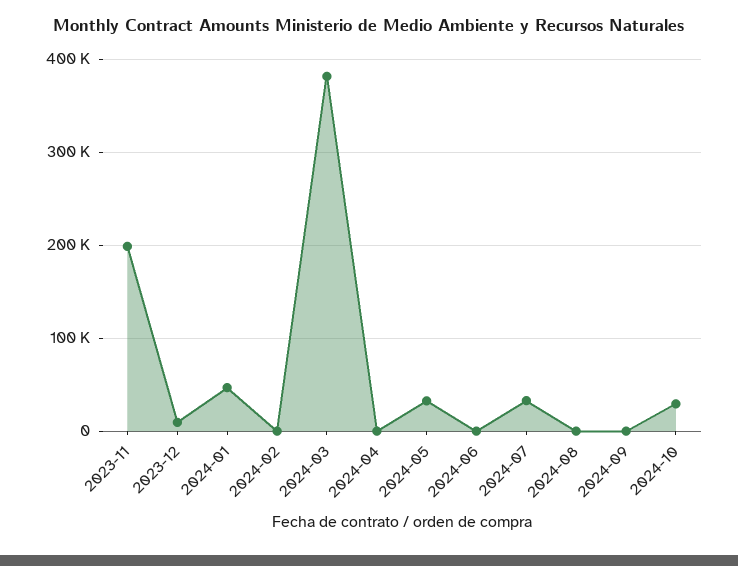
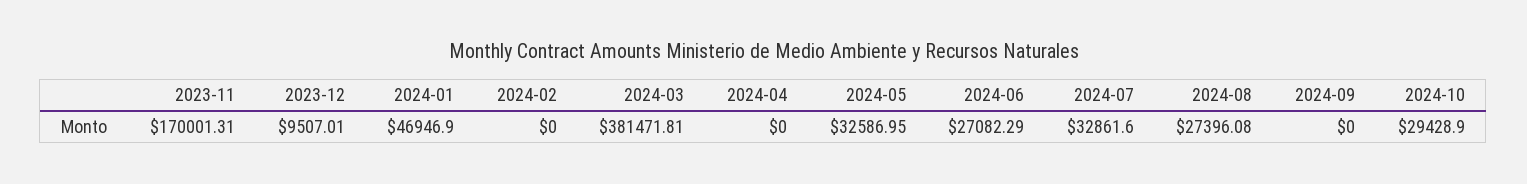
  {
-   "2023-11": 200000,
+   "2023-11": 170001.31,
    "2023-12": 9507.01,
    "2024-01": 46946.9,
    "2024-02": 0,
    "2024-03": 381471.81,
    "2024-04": 0,
    "2024-05": 32586.95,
-   "2024-06": 0,
+   "2024-06": 27082.29,
    "2024-07": 32861.6,
-   "2024-08": 0,
+   "2024-08": 27396.08,
    "2024-09": 0,
    "2024-10": 29428.9
  }

